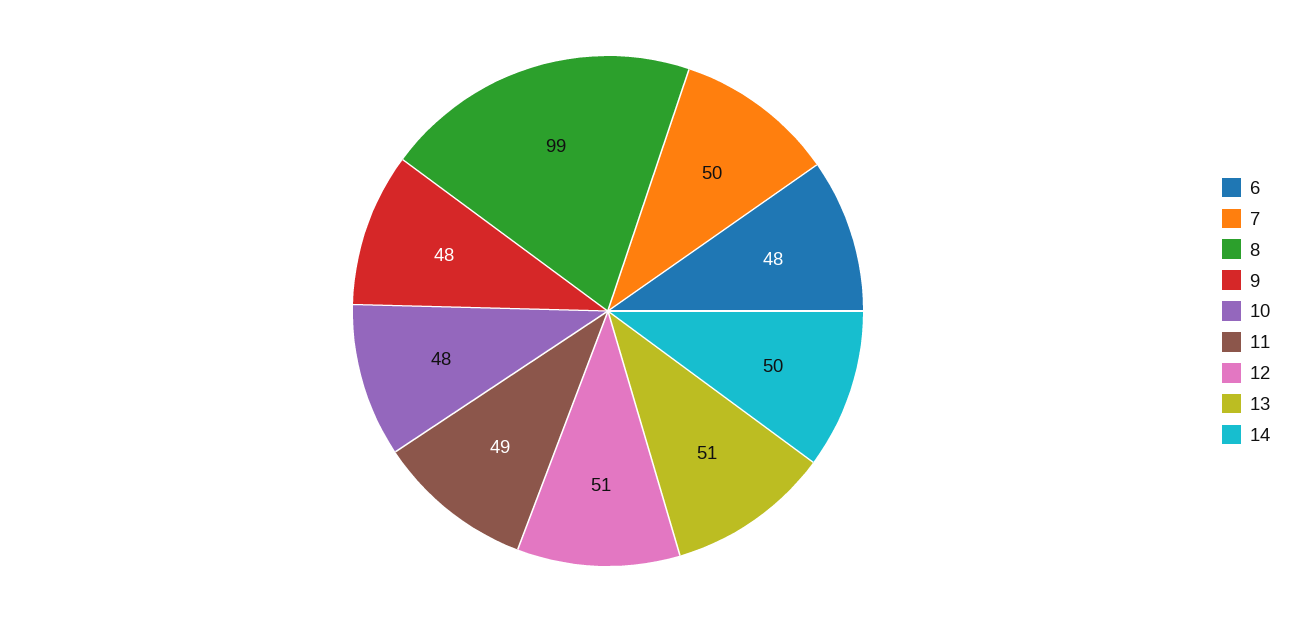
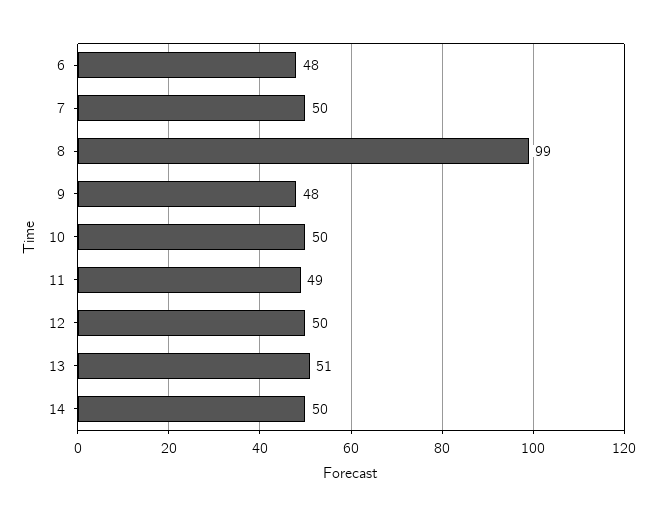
  {
    "6": 48,
    "7": 50,
    "8": 99,
    "9": 48,
-   "10": 48,
+   "10": 50,
    "11": 49,
-   "12": 51,
+   "12": 50,
    "13": 51,
    "14": 50
  }

